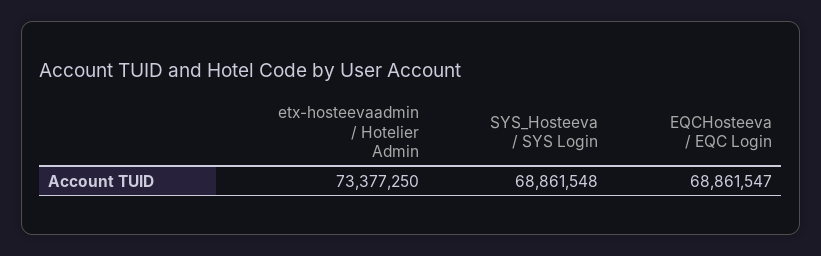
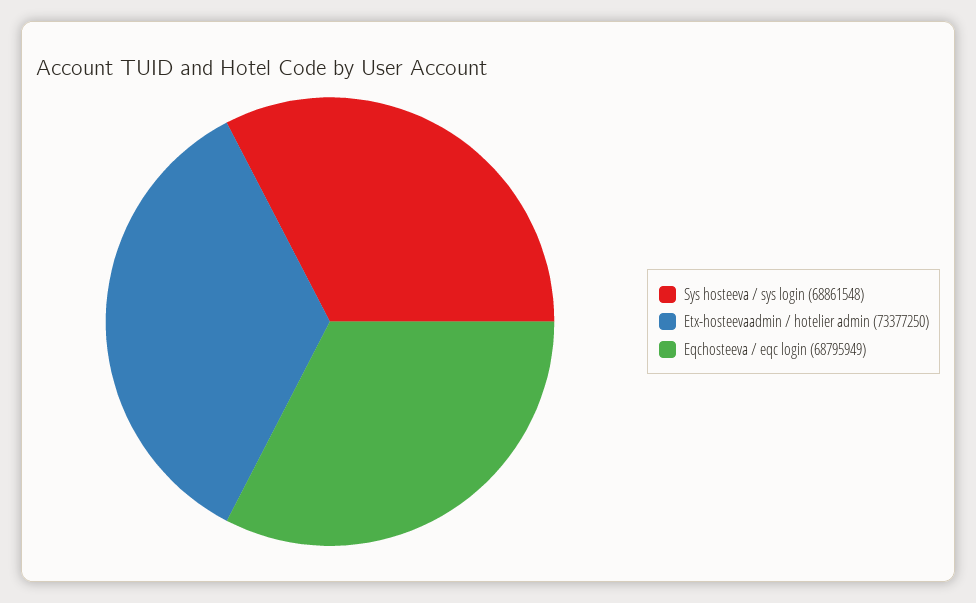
  {
    "etx-hosteevaadmin / Hotelier Admin": 73377250,
    "SYS_Hosteeva / SYS Login": 68861548,
-   "EQCHosteeva / EQC Login": 68861547
+   "EQCHosteeva / EQC Login": 68795949
  }

